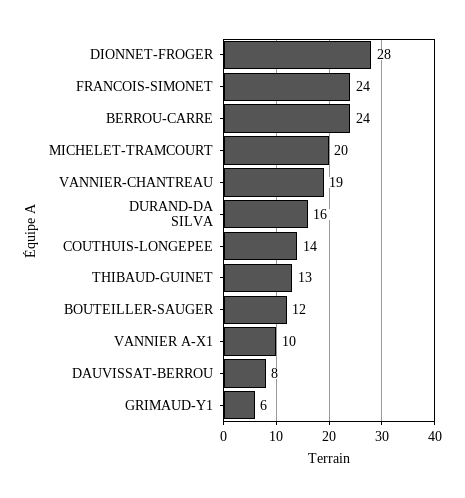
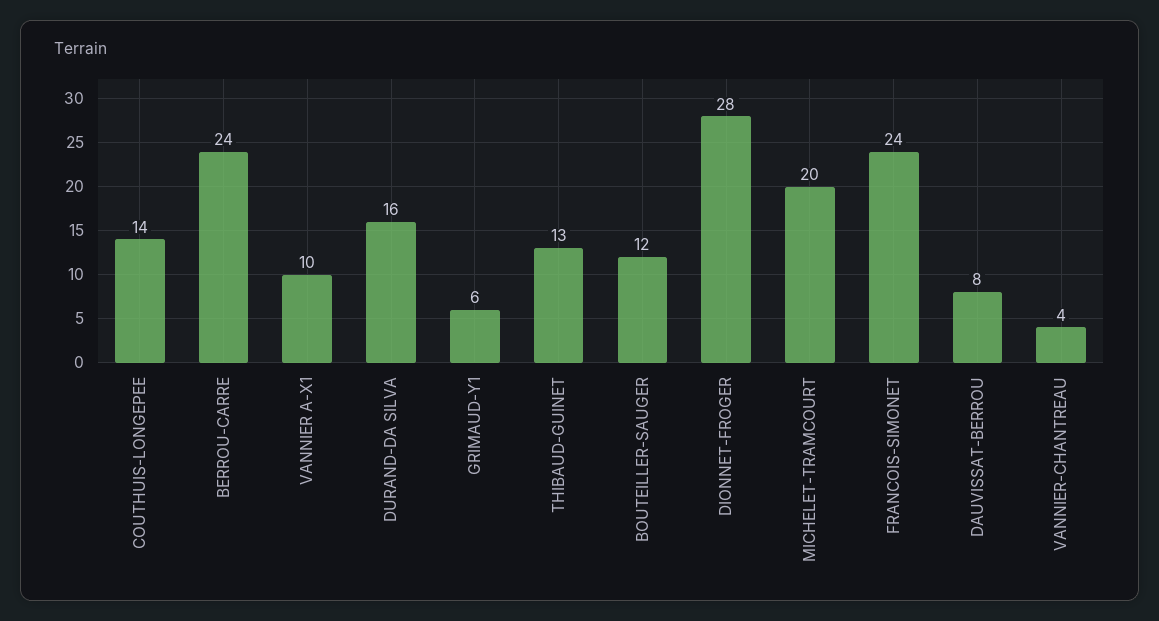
  {
    "DIONNET-FROGER": 28,
    "FRANCOIS-SIMONET": 24,
    "BERROU-CARRE": 24,
    "MICHELET-TRAMCOURT": 20,
-   "VANNIER-CHANTREAU": 19,
+   "VANNIER-CHANTREAU": 4,
    "DURAND-DA SILVA": 16,
    "COUTHUIS-LONGEPEE": 14,
    "THIBAUD-GUINET": 13,
    "BOUTEILLER-SAUGER": 12,
    "VANNIER A-X1": 10,
    "DAUVISSAT-BERROU": 8,
    "GRIMAUD-Y1": 6
  }

